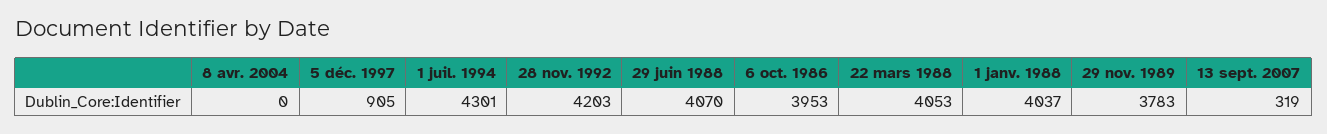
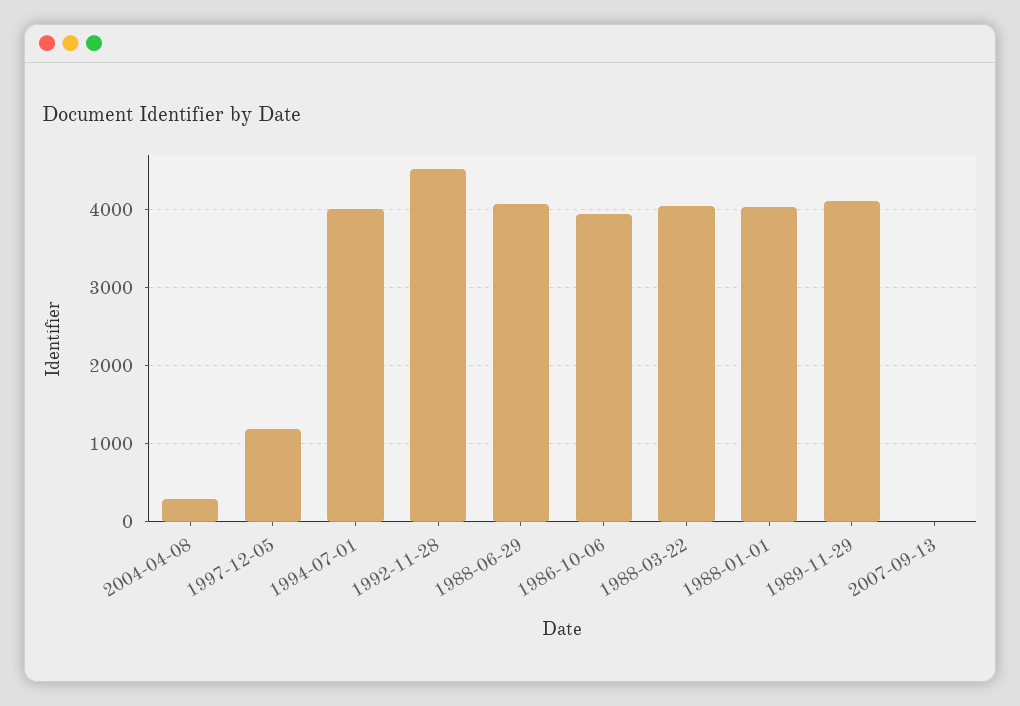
  {
-   "8 avr. 2004": 0,
+   "8 avr. 2004": 300,
-   "5 déc. 1997": 905,
+   "5 déc. 1997": 1200,
-   "1 juil. 1994": 4301,
+   "1 juil. 1994": 4000,
-   "28 nov. 1992": 4203,
+   "28 nov. 1992": 4500,
    "29 juin 1988": 4070,
    "6 oct. 1986": 3953,
    "22 mars 1988": 4053,
    "1 janv. 1988": 4037,
-   "29 nov. 1989": 3783,
+   "29 nov. 1989": 4100,
-   "13 sept. 2007": 319
+   "13 sept. 2007": 0
  }

